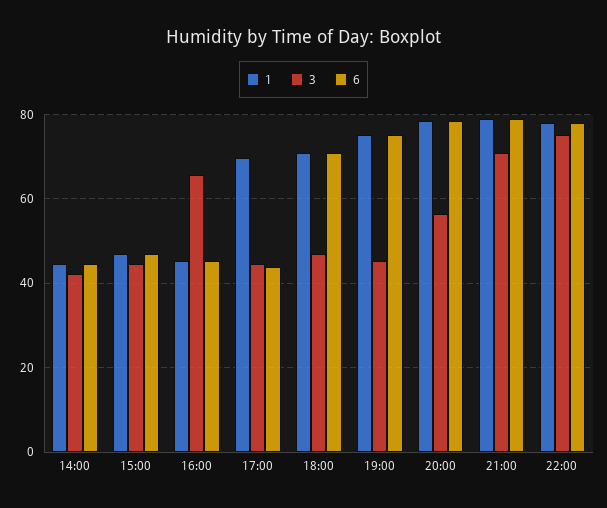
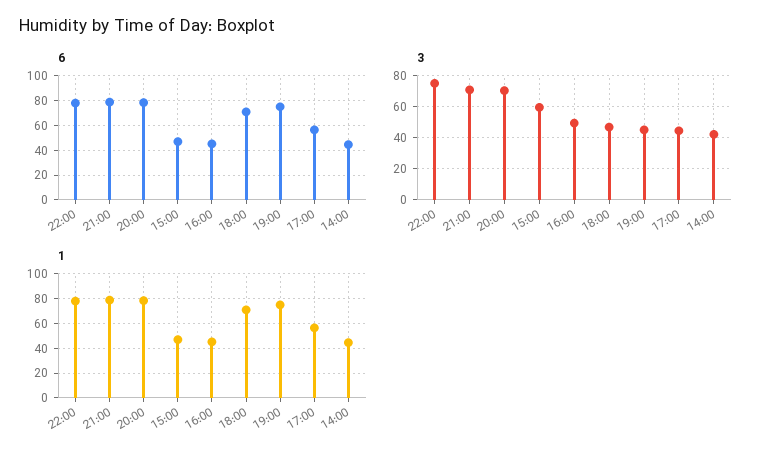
  {
    "1": {
      "14:00": 44,
      "15:00": 48,
      "16:00": 46,
-     "17:00": 70,
+     "17:00": 55,
      "18:00": 72,
      "19:00": 76,
      "20:00": 78,
      "21:00": 78,
      "22:00": 78
    },
    "3": {
      "14:00": 42,
-     "15:00": 44,
+     "15:00": 60,
-     "16:00": 66,
+     "16:00": 50,
      "17:00": 44,
      "18:00": 48,
      "19:00": 46,
-     "20:00": 56,
+     "20:00": 70,
      "21:00": 72,
      "22:00": 76
    },
    "6": {
      "14:00": 44,
      "15:00": 48,
      "16:00": 46,
-     "17:00": 44,
+     "17:00": 55,
      "18:00": 72,
      "19:00": 76,
      "20:00": 78,
      "21:00": 78,
      "22:00": 78
    }
  }

